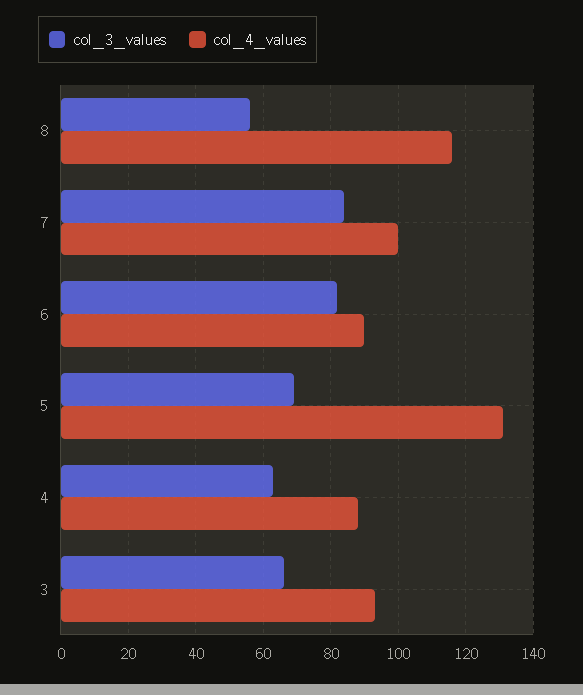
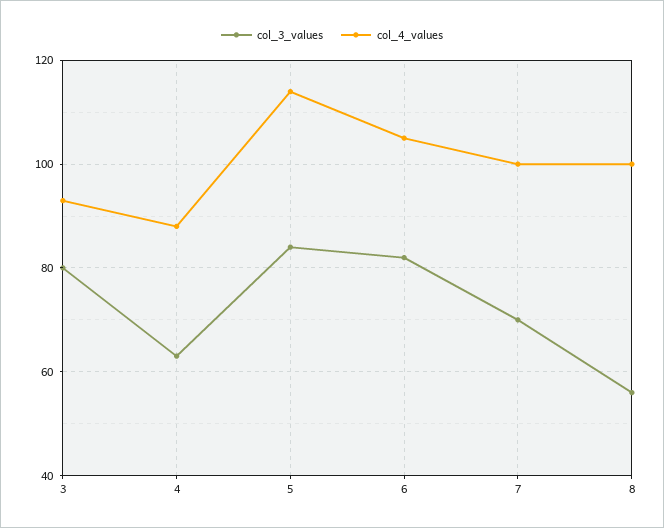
  {
    "col_3_values": {
      "8": 55,
-     "7": 85,
+     "7": 70,
      "6": 80,
-     "5": 70,
+     "5": 85,
      "4": 65,
-     "3": 65
+     "3": 80
    },
    "col_4_values": {
-     "8": 115,
+     "8": 100,
      "7": 100,
-     "6": 90,
+     "6": 105,
-     "5": 130,
+     "5": 115,
      "4": 90,
      "3": 95
    }
  }

